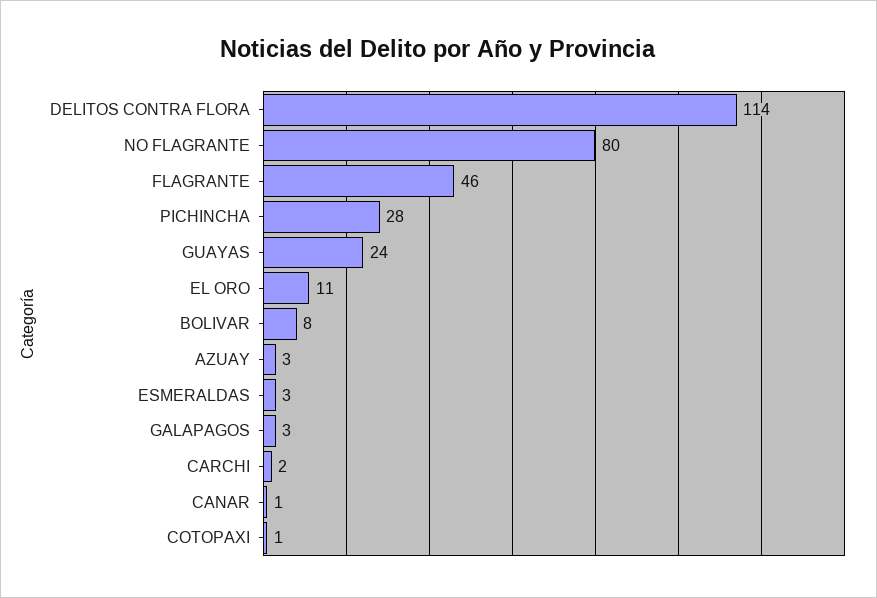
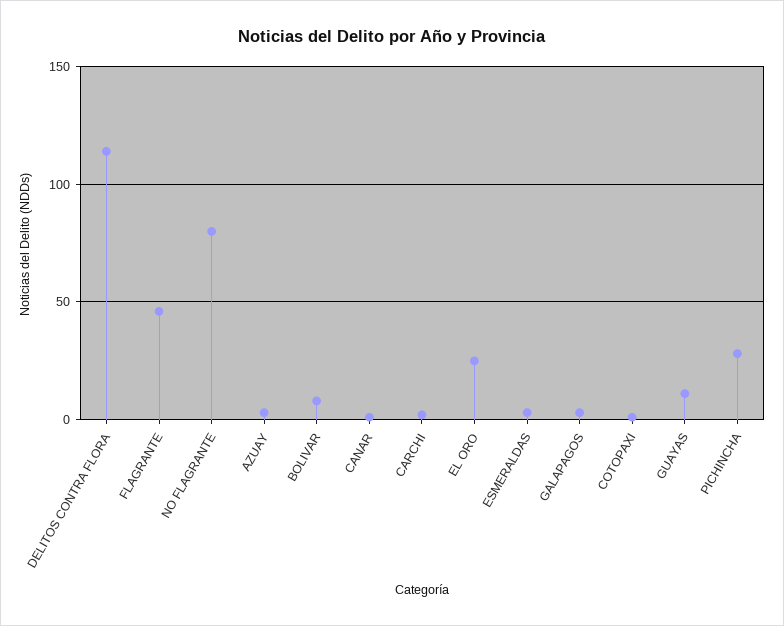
  {
    "DELITOS CONTRA FLORA": 114,
    "NO FLAGRANTE": 80,
    "FLAGRANTE": 46,
    "PICHINCHA": 28,
-   "GUAYAS": 24,
+   "GUAYAS": 10,
-   "EL ORO": 11,
+   "EL ORO": 25,
    "BOLIVAR": 8,
    "AZUAY": 3,
    "ESMERALDAS": 3,
    "GALAPAGOS": 3,
    "CARCHI": 2,
    "CANAR": 1,
    "COTOPAXI": 1
  }

